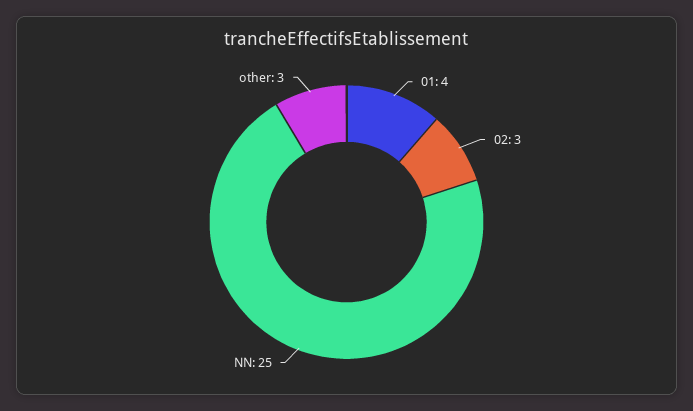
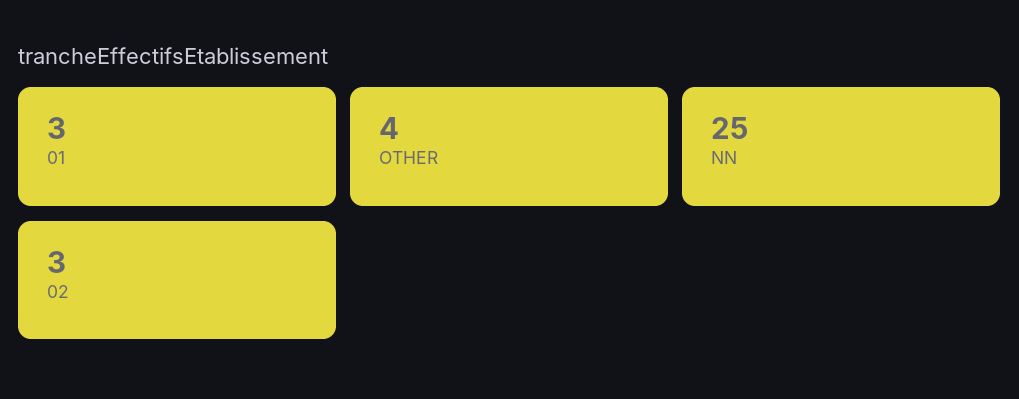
  {
-   "01": 4,
+   "01": 3,
    "02": 3,
    "NN": 25,
-   "other": 3
+   "other": 4
  }

